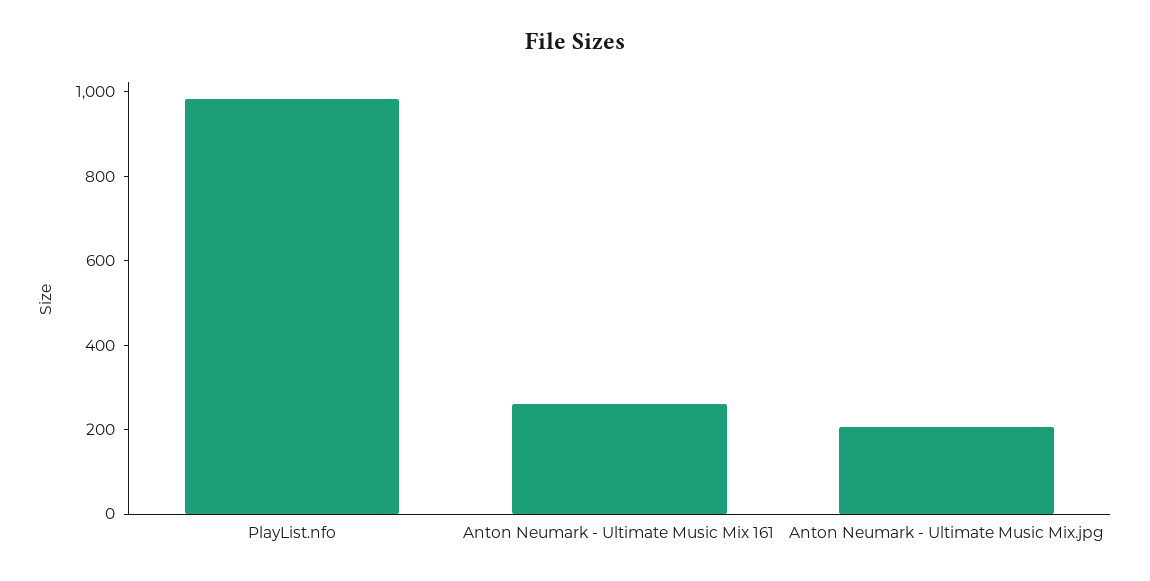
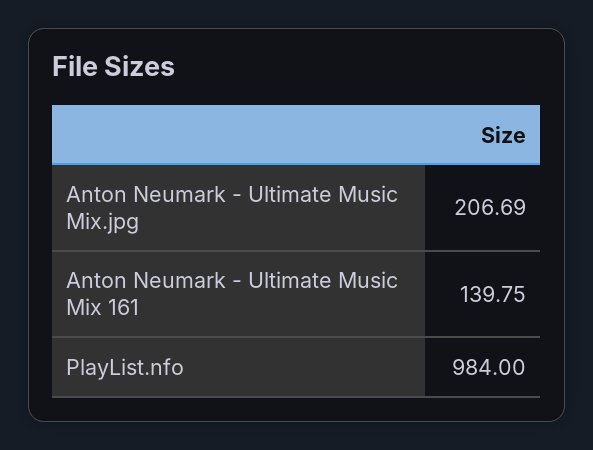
  {
    "PlayList.nfo": 984,
-   "Anton Neumark - Ultimate Music Mix 161": 250,
+   "Anton Neumark - Ultimate Music Mix 161": 139.75,
    "Anton Neumark - Ultimate Music Mix.jpg": 206.69
  }

